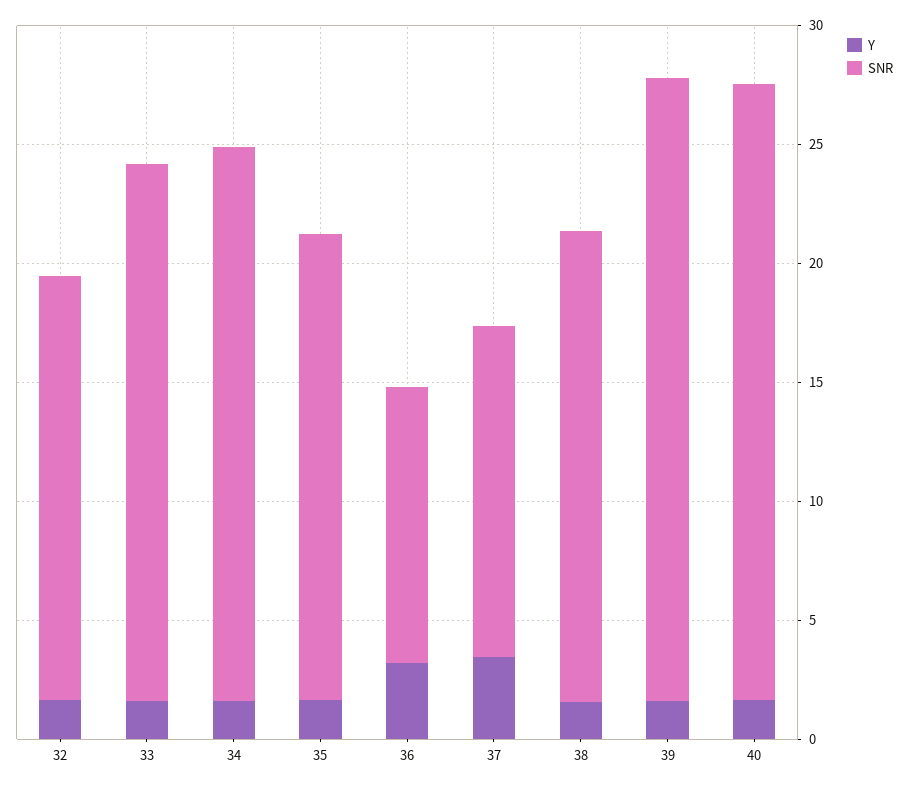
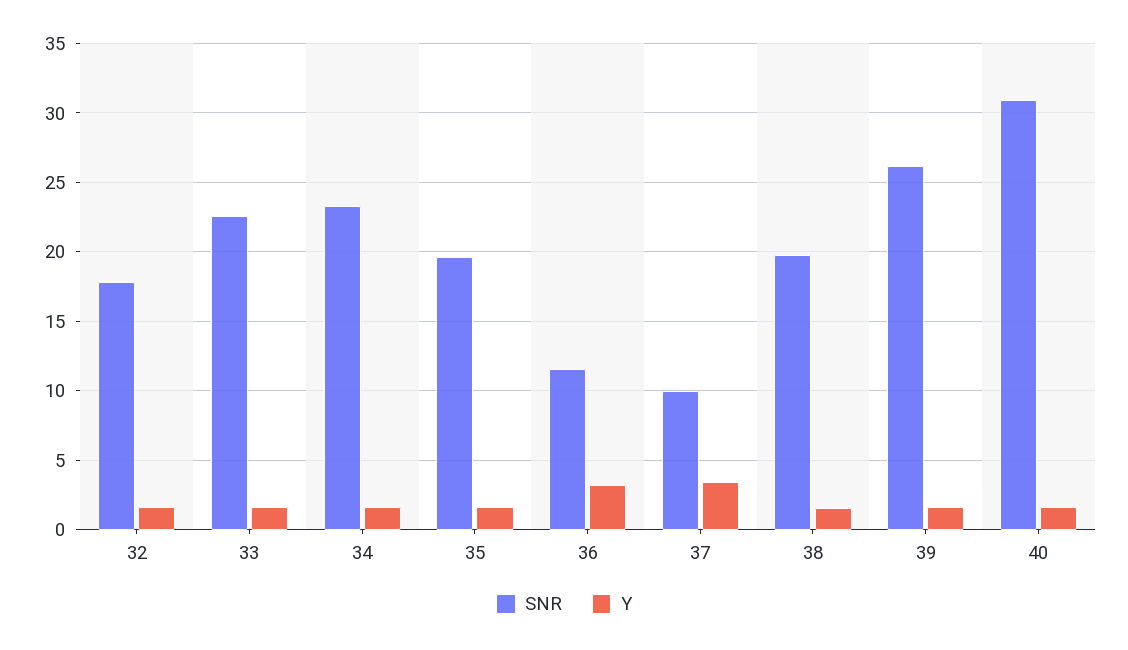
  {
    "Y": {
      "32": 1.5,
      "33": 1.5,
      "34": 1.5,
      "35": 1.5,
      "36": 3,
      "37": 3.5,
      "38": 1.5,
      "39": 1.5,
      "40": 1.5
    },
    "SNR": {
      "32": 18,
      "33": 22.5,
      "34": 23.5,
      "35": 19.5,
      "36": 11.5,
-     "37": 14,
+     "37": 10,
      "38": 20,
      "39": 26,
-     "40": 26
+     "40": 31
    }
  }

